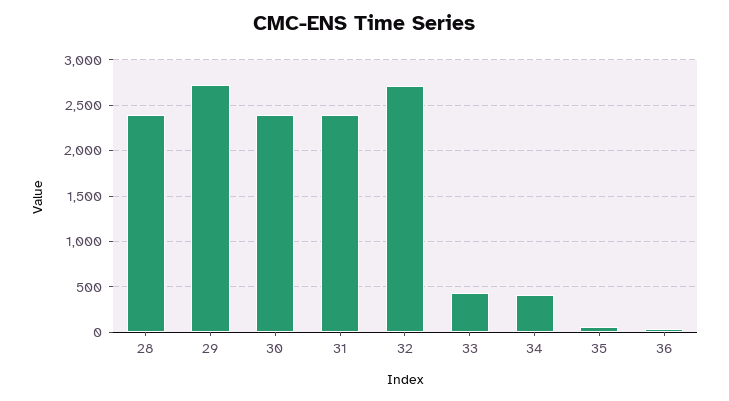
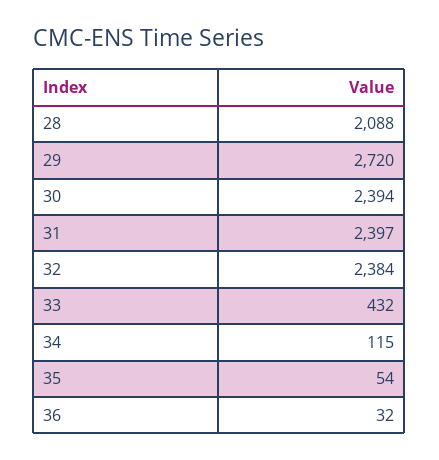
  {
-   "28": 2400,
+   "28": 2088,
    "29": 2720,
    "30": 2394,
    "31": 2397,
-   "32": 2700,
+   "32": 2384,
    "33": 432,
-   "34": 400,
+   "34": 115,
    "35": 54,
    "36": 32
  }

